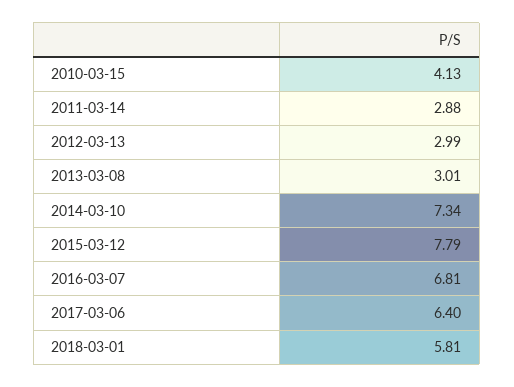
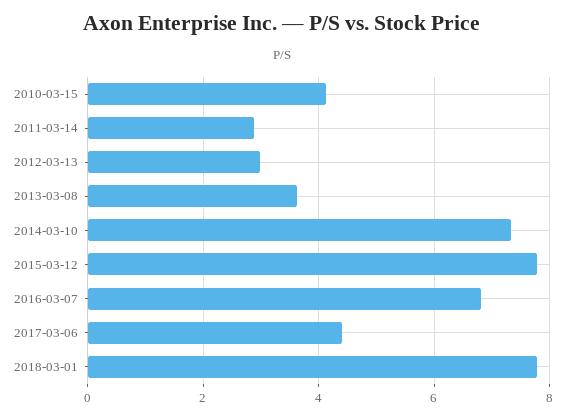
  {
    "2010-03-15": 4.13,
    "2011-03-14": 2.88,
    "2012-03-13": 2.99,
-   "2013-03-08": 3.01,
+   "2013-03-08": 3.6,
    "2014-03-10": 7.34,
    "2015-03-12": 7.79,
    "2016-03-07": 6.81,
-   "2017-03-06": 6.4,
+   "2017-03-06": 4.4,
-   "2018-03-01": 5.81
+   "2018-03-01": 7.8
  }

